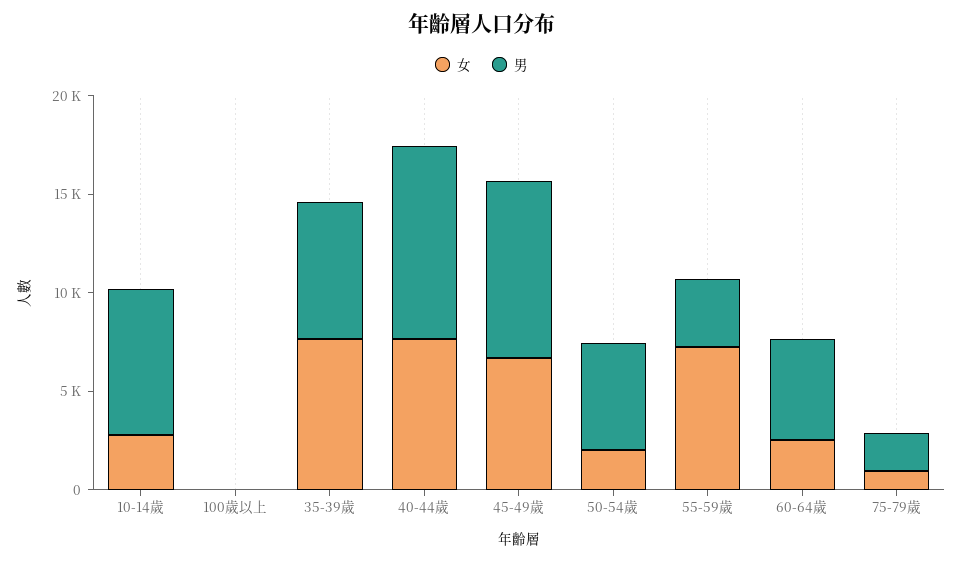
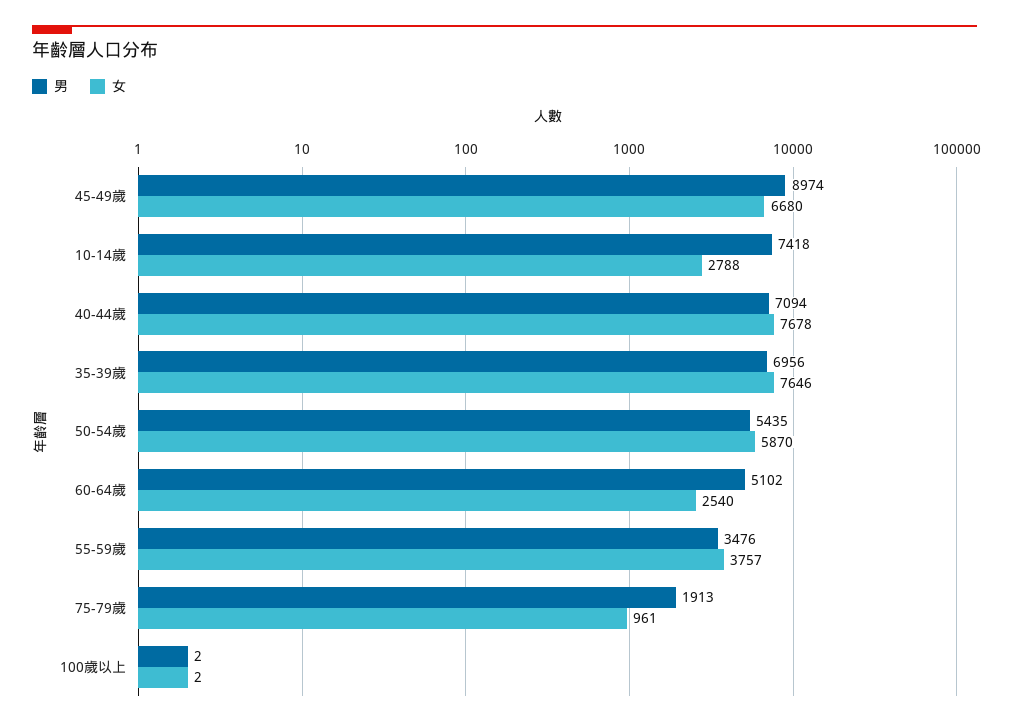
  {
    "女": {
      "10-14歲": 2788,
      "100歲以上": 2,
      "35-39歲": 7646,
      "40-44歲": 7678,
      "45-49歲": 6680,
-     "50-54歲": 2000,
+     "50-54歲": 5870,
-     "55-59歲": 7000,
+     "55-59歲": 3757,
      "60-64歲": 2540,
      "75-79歲": 961
    },
    "男": {
      "10-14歲": 7418,
      "100歲以上": 2,
      "35-39歲": 6956,
-     "40-44歲": 10000,
+     "40-44歲": 7094,
      "45-49歲": 8974,
      "50-54歲": 5435,
      "55-59歲": 3476,
      "60-64歲": 5102,
      "75-79歲": 1913
    }
  }

